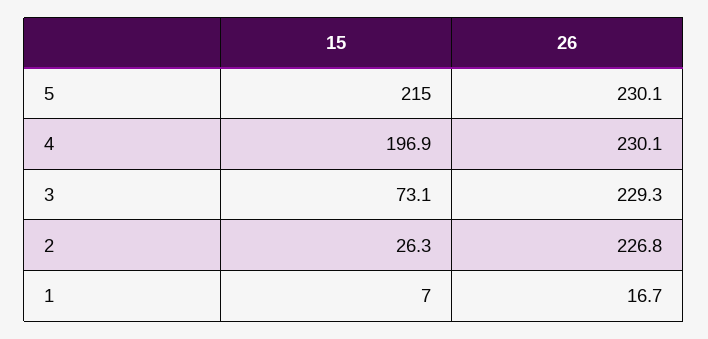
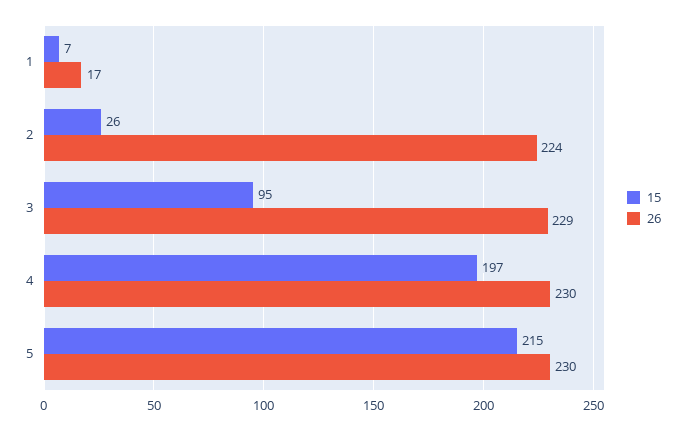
  {
    "15": {
      "5": 215,
      "4": 196.9,
-     "3": 73.1,
+     "3": 95,
      "2": 26.3,
      "1": 7
    },
    "26": {
      "5": 230.1,
      "4": 230.1,
      "3": 229.3,
-     "2": 226.8,
+     "2": 224,
      "1": 16.7
    }
  }

